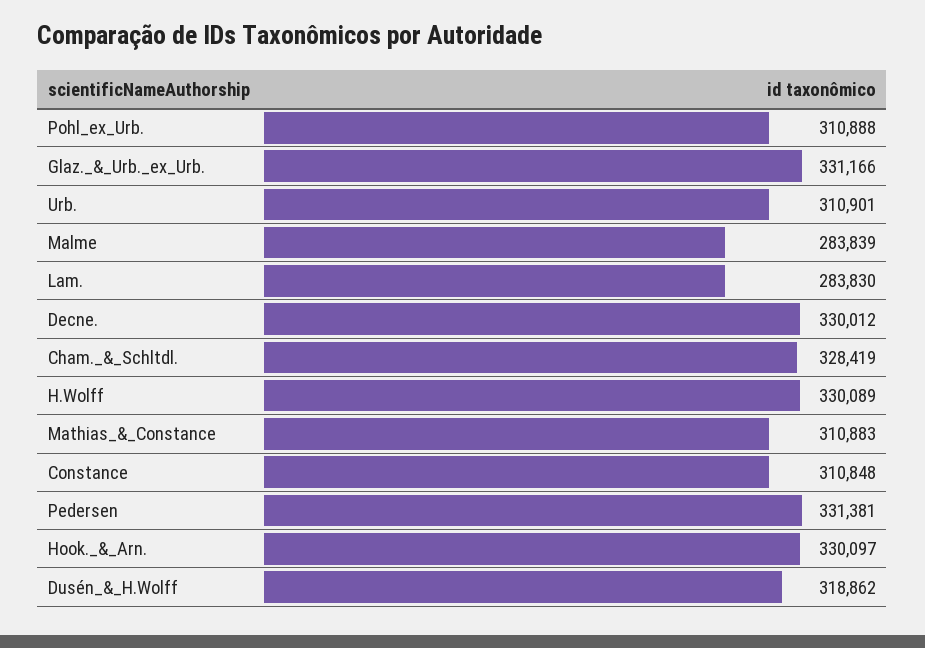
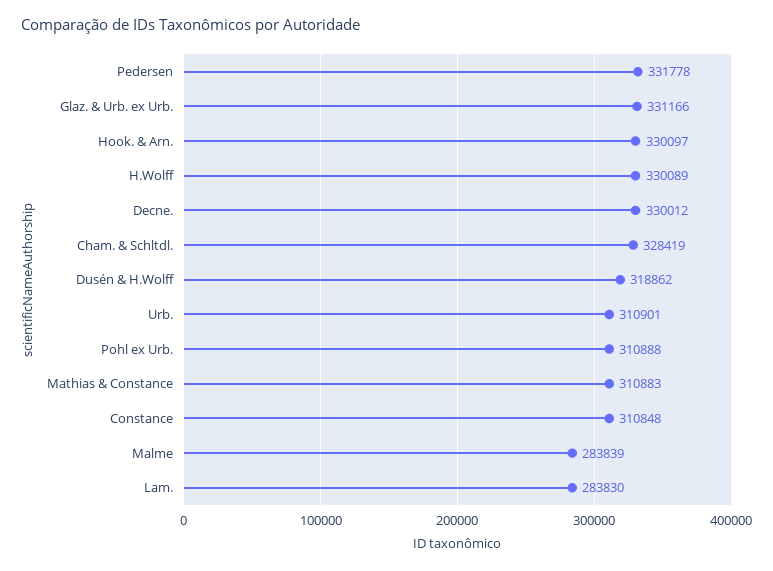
  {
    "Pohl_ex_Urb.": 310888,
    "Glaz._&_Urb._ex_Urb.": 331166,
    "Urb.": 310901,
    "Malme": 283839,
    "Lam.": 283830,
    "Decne.": 330012,
    "Cham._&_Schltdl.": 328419,
    "H.Wolff": 330089,
    "Mathias_&_Constance": 310883,
    "Constance": 310848,
-   "Pedersen": 331381,
+   "Pedersen": 331778,
    "Hook._&_Arn.": 330097,
    "Dusén_&_H.Wolff": 318862
  }

